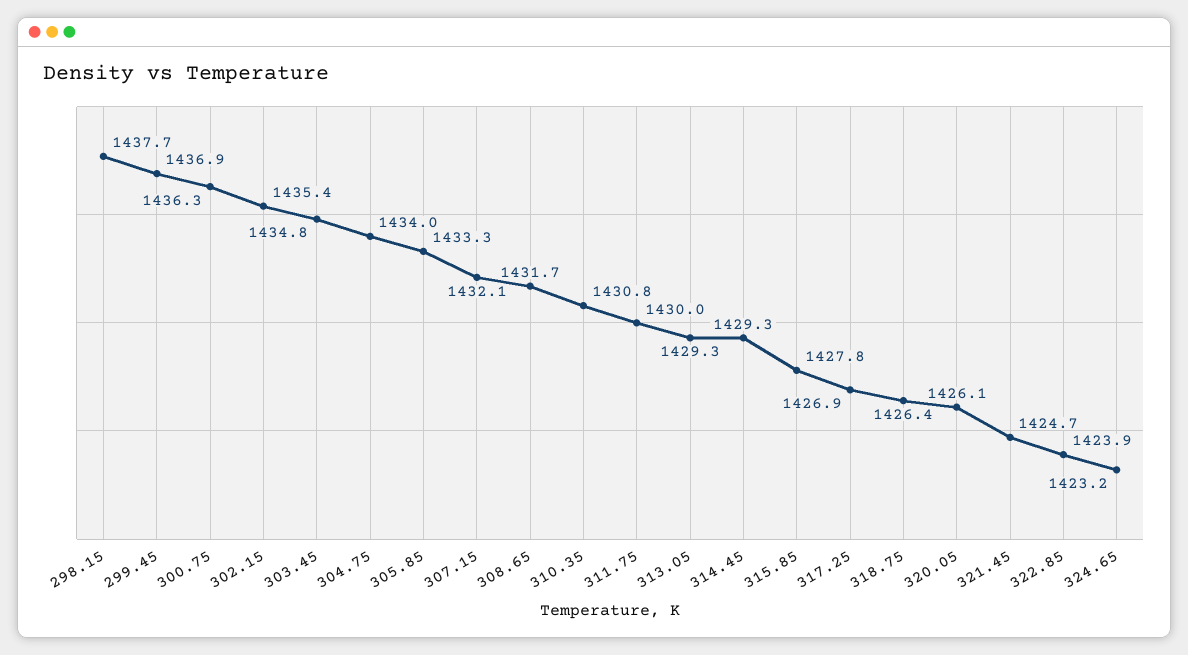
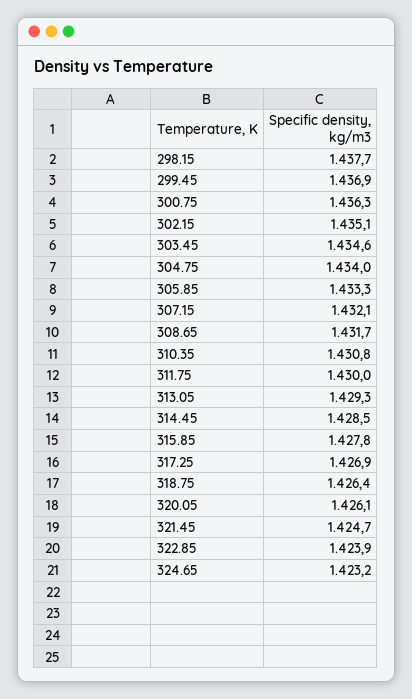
  {
    "298.15": 1437.7,
    "299.45": 1436.9,
    "300.75": 1436.3,
-   "302.15": 1435.4,
+   "302.15": 1435.1,
-   "303.45": 1434.8,
+   "303.45": 1434.6,
    "304.75": 1434,
    "305.85": 1433.3,
    "307.15": 1432.1,
    "308.65": 1431.7,
    "310.35": 1430.8,
    "311.75": 1430,
    "313.05": 1429.3,
-   "314.45": 1429.3,
+   "314.45": 1428.5,
    "315.85": 1427.8,
    "317.25": 1426.9,
    "318.75": 1426.4,
    "320.05": 1426.1,
    "321.45": 1424.7,
    "322.85": 1423.9,
    "324.65": 1423.2
  }

